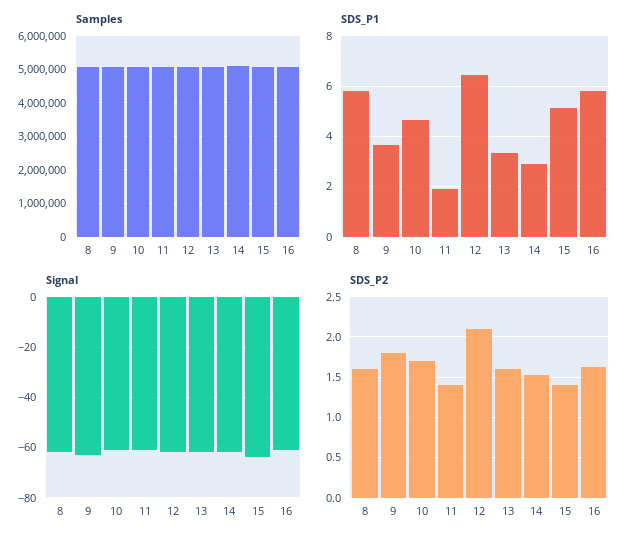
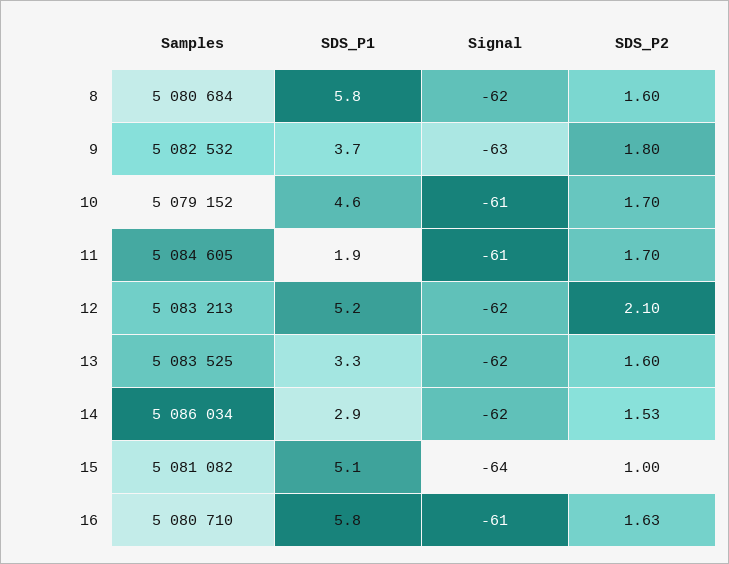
  {
    "Samples": {
      "8": 5080684,
      "9": 5082532,
      "10": 5079152,
      "11": 5084605,
      "12": 5083213,
      "13": 5083525,
      "14": 5086034,
      "15": 5081082,
      "16": 5080710
    },
    "SDS_P1": {
      "8": 5.8,
      "9": 3.7,
      "10": 4.6,
      "11": 1.9,
-     "12": 6.5,
+     "12": 5.2,
      "13": 3.3,
      "14": 2.9,
      "15": 5.1,
      "16": 5.8
    },
    "Signal": {
      "8": -62,
      "9": -63,
      "10": -61,
      "11": -61,
      "12": -62,
      "13": -62,
      "14": -62,
      "15": -64,
      "16": -61
    },
    "SDS_P2": {
      "8": 1.6,
      "9": 1.8,
      "10": 1.7,
-     "11": 1.4,
+     "11": 1.7,
      "12": 2.1,
      "13": 1.6,
      "14": 1.53,
-     "15": 1.4,
+     "15": 1,
      "16": 1.63
    }
  }

